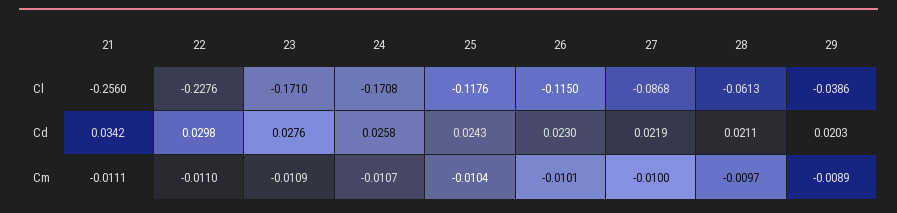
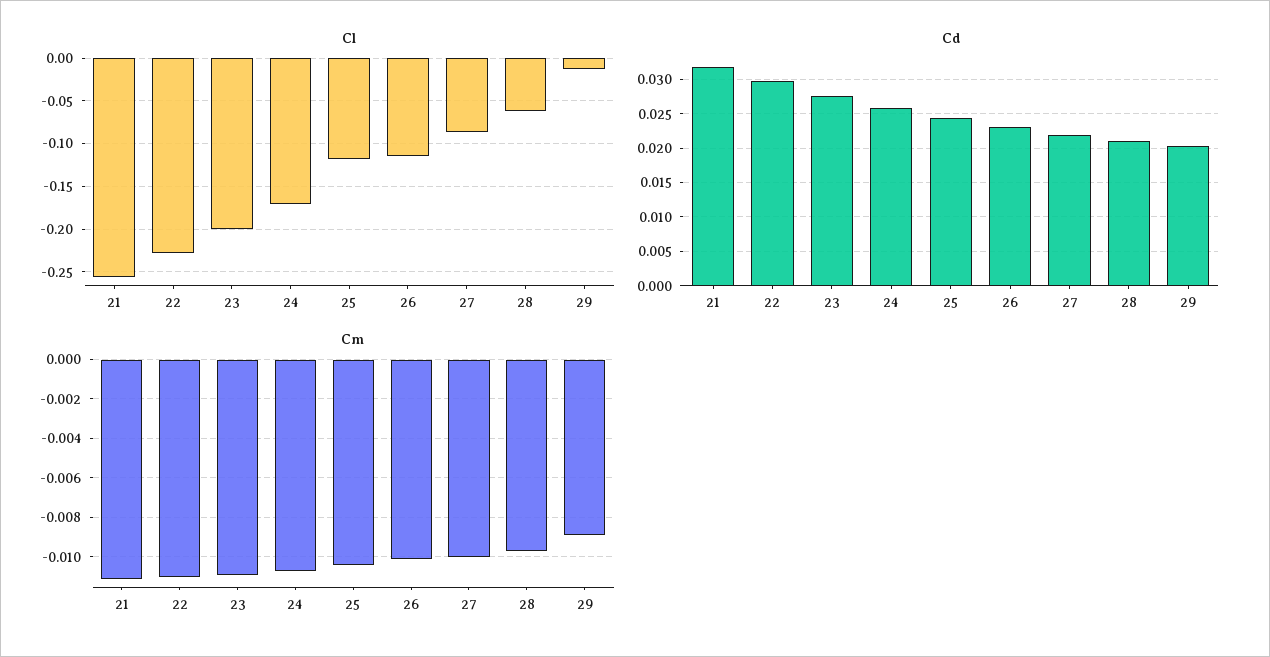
  {
    "Cl": {
      "21": -0.256,
      "22": -0.2276,
-     "23": -0.171,
+     "23": -0.2,
      "24": -0.1708,
      "25": -0.1176,
      "26": -0.115,
      "27": -0.0868,
      "28": -0.0613,
-     "29": -0.0386
+     "29": -0.01
    },
    "Cd": {
-     "21": 0.0342,
+     "21": 0.032,
      "22": 0.0298,
      "23": 0.0276,
      "24": 0.0258,
      "25": 0.0243,
      "26": 0.023,
      "27": 0.0219,
      "28": 0.0211,
      "29": 0.0203
    },
    "Cm": {
      "21": -0.0111,
      "22": -0.011,
      "23": -0.0109,
      "24": -0.0107,
      "25": -0.0104,
      "26": -0.0101,
      "27": -0.01,
      "28": -0.0097,
      "29": -0.0089
    }
  }

